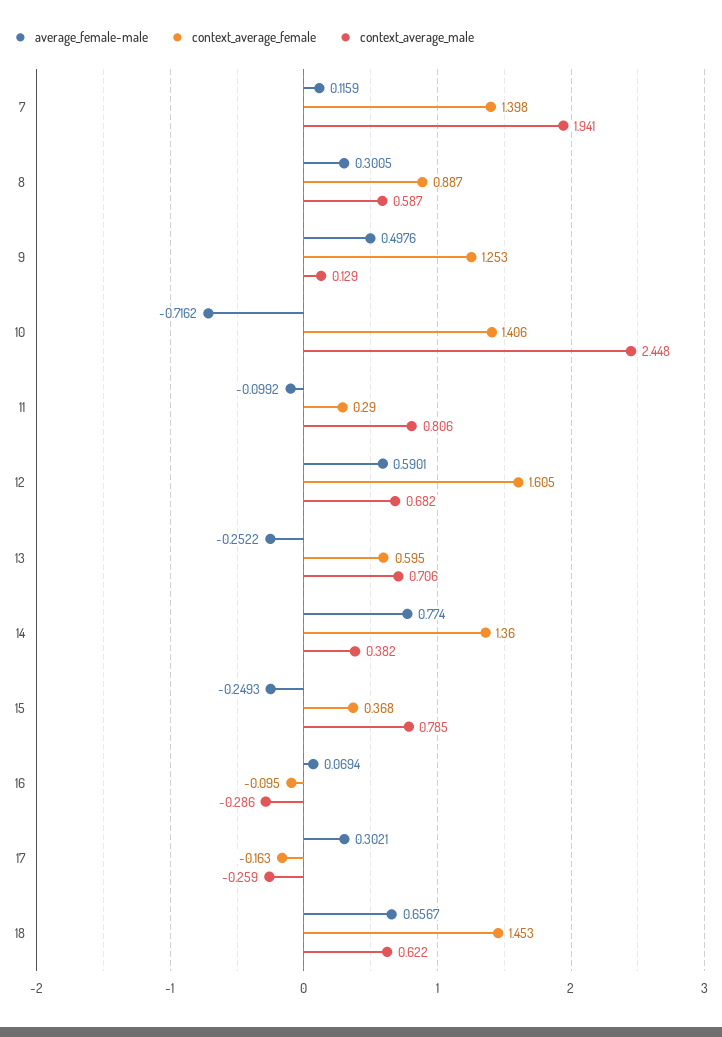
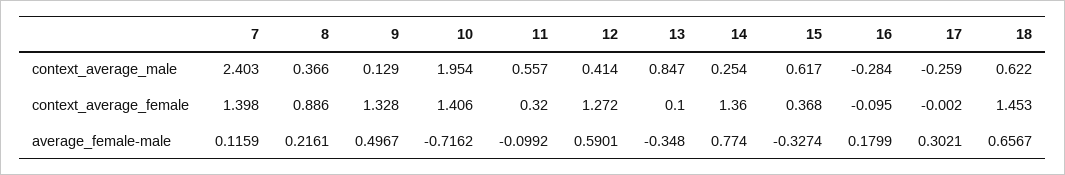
  {
    "average_female-male": {
      "7": 0.1159,
-     "8": 0.3005,
+     "8": 0.2161,
-     "9": 0.4976,
+     "9": 0.4967,
      "10": -0.7162,
      "11": -0.0992,
      "12": 0.5901,
-     "13": -0.2522,
+     "13": -0.348,
      "14": 0.774,
-     "15": -0.2493,
+     "15": -0.3274,
-     "16": 0.0694,
+     "16": 0.1799,
      "17": 0.3021,
      "18": 0.6567
    },
    "context_average_female": {
      "7": 1.398,
-     "8": 0.887,
+     "8": 0.886,
-     "9": 1.253,
+     "9": 1.328,
      "10": 1.406,
-     "11": 0.29,
+     "11": 0.32,
-     "12": 1.605,
+     "12": 1.272,
-     "13": 0.595,
+     "13": 0.1,
      "14": 1.36,
      "15": 0.368,
      "16": -0.095,
-     "17": -0.163,
+     "17": -0.002,
      "18": 1.453
    },
    "context_average_male": {
-     "7": 1.941,
+     "7": 2.403,
-     "8": 0.587,
+     "8": 0.366,
      "9": 0.129,
-     "10": 2.448,
+     "10": 1.954,
-     "11": 0.806,
+     "11": 0.557,
-     "12": 0.682,
+     "12": 0.414,
-     "13": 0.706,
+     "13": 0.847,
-     "14": 0.382,
+     "14": 0.254,
-     "15": 0.785,
+     "15": 0.617,
-     "16": -0.286,
+     "16": -0.284,
      "17": -0.259,
      "18": 0.622
    }
  }

